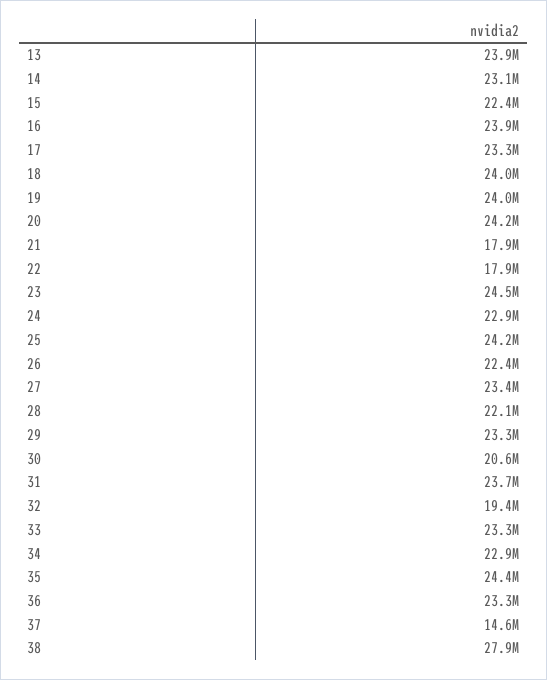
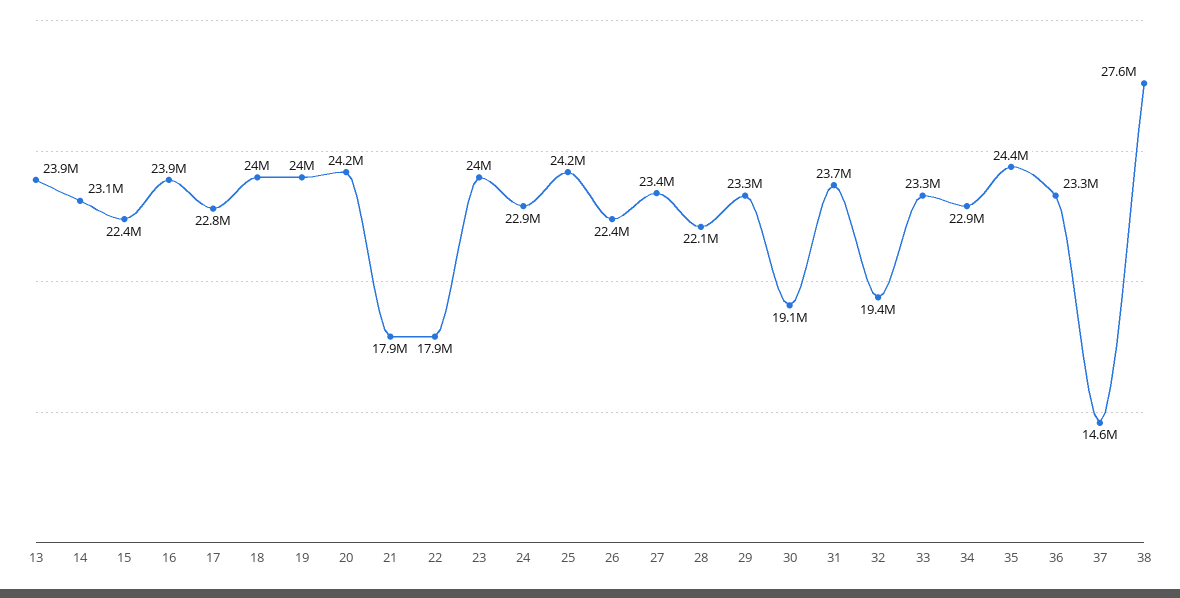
  {
    "13": 23900000,
    "14": 23100000,
    "15": 22400000,
    "16": 23900000,
-   "17": 23300000,
+   "17": 22800000,
    "18": 24000000,
    "19": 24000000,
    "20": 24200000,
    "21": 17900000,
    "22": 17900000,
-   "23": 24500000,
+   "23": 24000000,
    "24": 22900000,
    "25": 24200000,
    "26": 22400000,
    "27": 23400000,
    "28": 22100000,
    "29": 23300000,
-   "30": 20600000,
+   "30": 19100000,
    "31": 23700000,
    "32": 19400000,
    "33": 23300000,
    "34": 22900000,
    "35": 24400000,
    "36": 23300000,
    "37": 14600000,
-   "38": 27900000
+   "38": 27600000
  }

